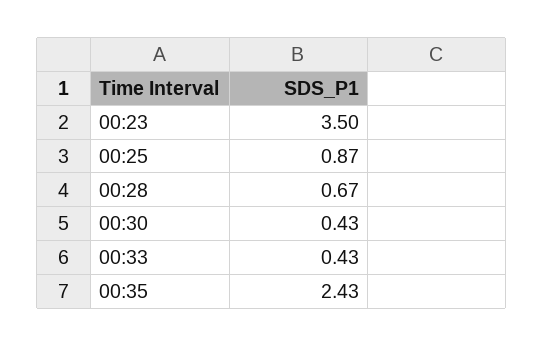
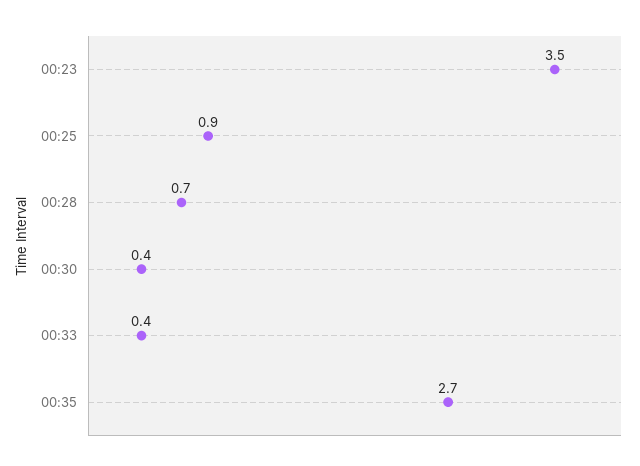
  {
    "00:23": 3.5,
    "00:25": 0.87,
    "00:28": 0.67,
    "00:30": 0.43,
    "00:33": 0.43,
-   "00:35": 2.43
+   "00:35": 2.7
  }

